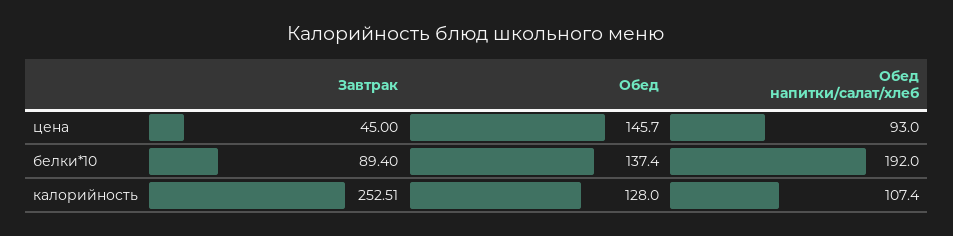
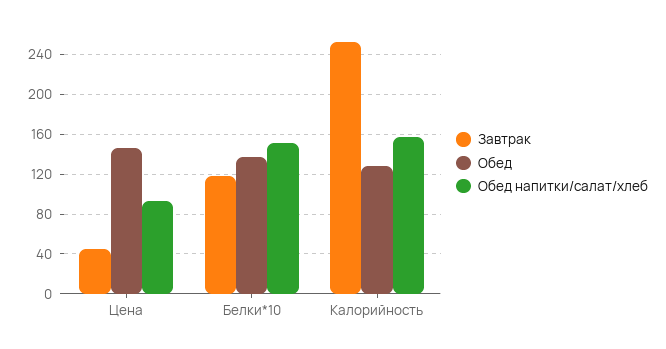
  {
    "Завтрак": {
      "цена": 45,
-     "белки*10": 89.4,
+     "белки*10": 120,
      "калорийность": 252.51
    },
    "Обед": {
      "цена": 145.7,
      "белки*10": 137.4,
      "калорийность": 128
    },
    "Обед напитки/салат/хлеб": {
      "цена": 93,
-     "белки*10": 192,
+     "белки*10": 150,
-     "калорийность": 107.4
+     "калорийность": 160
    }
  }

